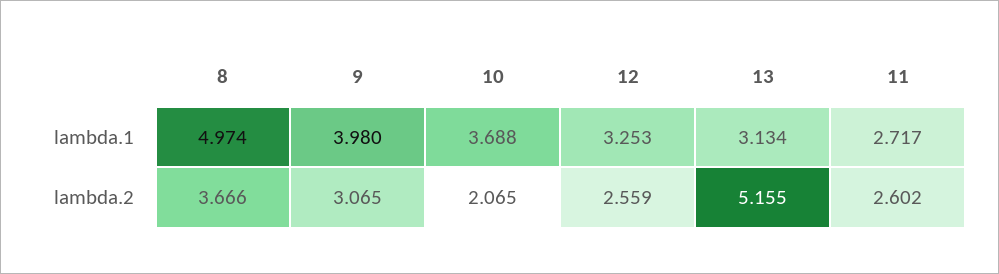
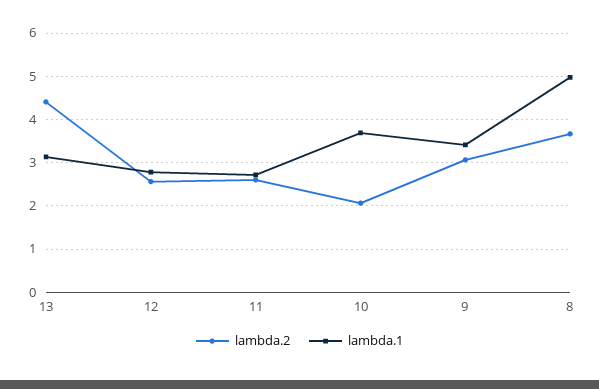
  {
    "lambda.1": {
      "8": 4.974,
-     "9": 3.98,
+     "9": 3.4,
      "10": 3.688,
-     "12": 3.253,
+     "12": 2.8,
      "13": 3.134,
      "11": 2.717
    },
    "lambda.2": {
      "8": 3.666,
      "9": 3.065,
      "10": 2.065,
      "12": 2.559,
-     "13": 5.155,
+     "13": 4.4,
      "11": 2.602
    }
  }

